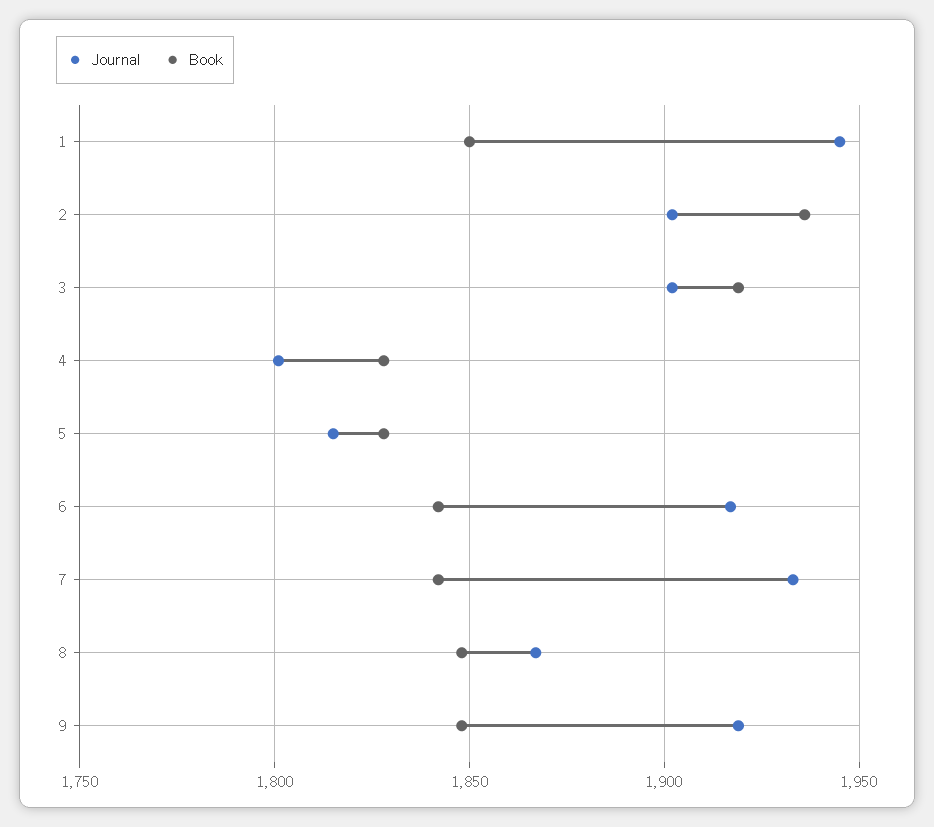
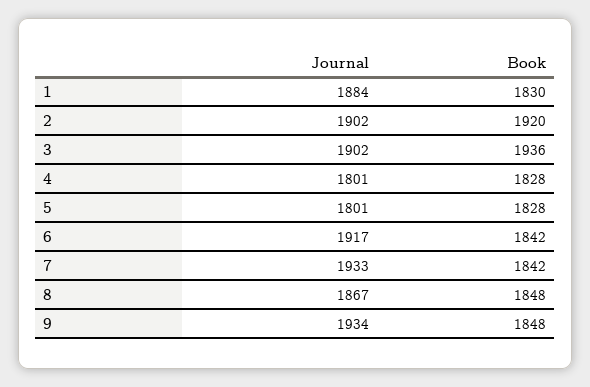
  {
    "Journal": {
-     "1": 1945,
+     "1": 1884,
      "2": 1902,
      "3": 1902,
      "4": 1801,
-     "5": 1815,
+     "5": 1801,
      "6": 1917,
      "7": 1933,
      "8": 1867,
-     "9": 1920
+     "9": 1934
    },
    "Book": {
-     "1": 1850,
+     "1": 1830,
-     "2": 1935,
+     "2": 1920,
-     "3": 1920,
+     "3": 1936,
      "4": 1828,
      "5": 1828,
      "6": 1842,
      "7": 1842,
      "8": 1848,
      "9": 1848
    }
  }

